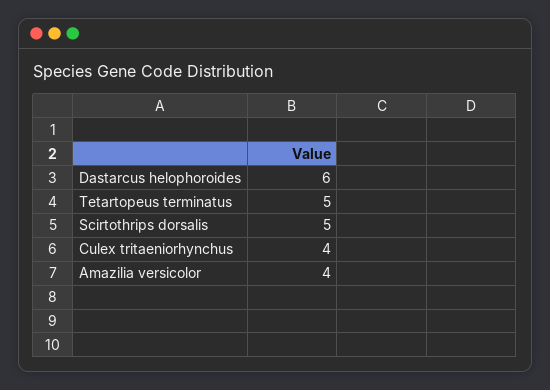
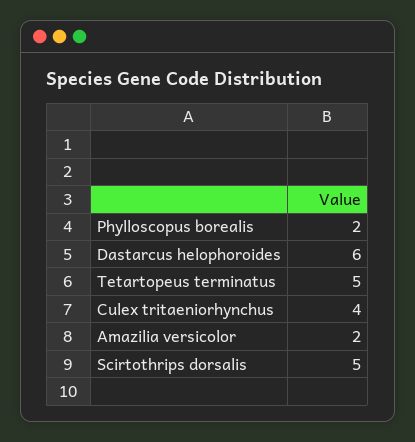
  {
    "Dastarcus helophoroides": 6,
    "Tetartopeus terminatus": 5,
    "Scirtothrips dorsalis": 5,
    "Culex tritaeniorhynchus": 4,
-   "Amazilia versicolor": 4
+   "Amazilia versicolor": 2,
+   "Phylloscopus borealis": 2
  }

